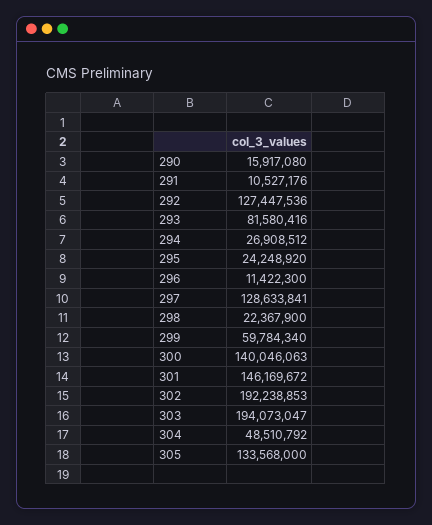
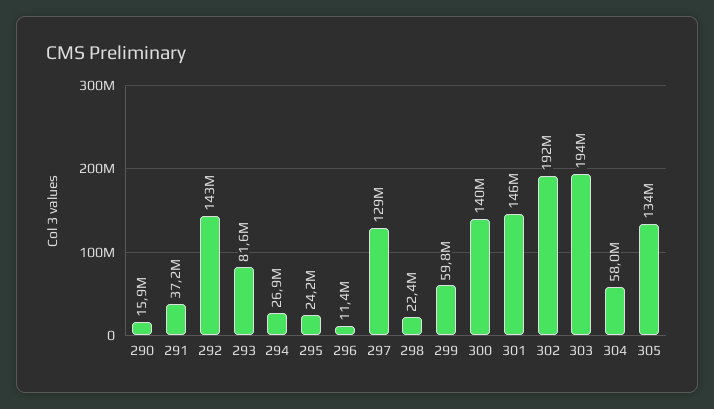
  {
    "290": 15917080,
-   "291": 10527176,
+   "291": 37200000,
-   "292": 127447536,
+   "292": 143000000,
    "293": 81580416,
    "294": 26908512,
    "295": 24248920,
    "296": 11422300,
    "297": 128633841,
    "298": 22367900,
    "299": 59784340,
    "300": 140046063,
    "301": 146169672,
    "302": 192238853,
    "303": 194073047,
-   "304": 48510792,
+   "304": 58000000,
    "305": 133568000
  }

